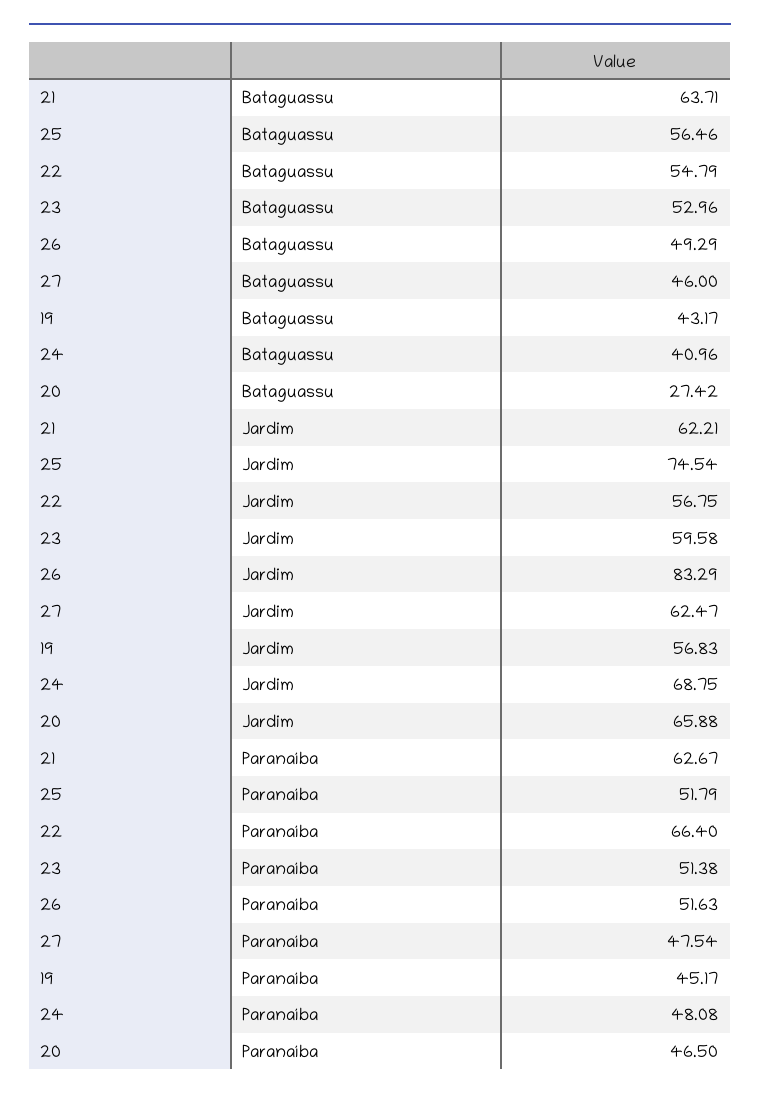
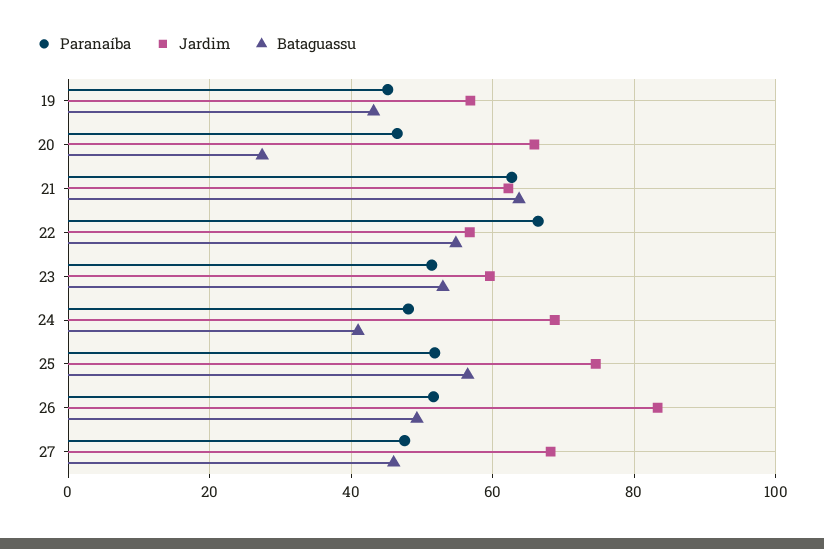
  {
    "Bataguassu": {
      "21": 63.71,
      "25": 56.46,
      "22": 54.79,
      "23": 52.96,
      "26": 49.29,
      "27": 46,
      "19": 43.17,
      "24": 40.96,
      "20": 27.42
    },
    "Jardim": {
      "21": 62.21,
      "25": 74.54,
      "22": 56.75,
      "23": 59.58,
      "26": 83.29,
-     "27": 62.47,
+     "27": 68,
      "19": 56.83,
      "24": 68.75,
      "20": 65.88
    },
    "Paranaíba": {
      "21": 62.67,
      "25": 51.79,
      "22": 66.4,
      "23": 51.38,
      "26": 51.63,
      "27": 47.54,
      "19": 45.17,
      "24": 48.08,
      "20": 46.5
    }
  }

